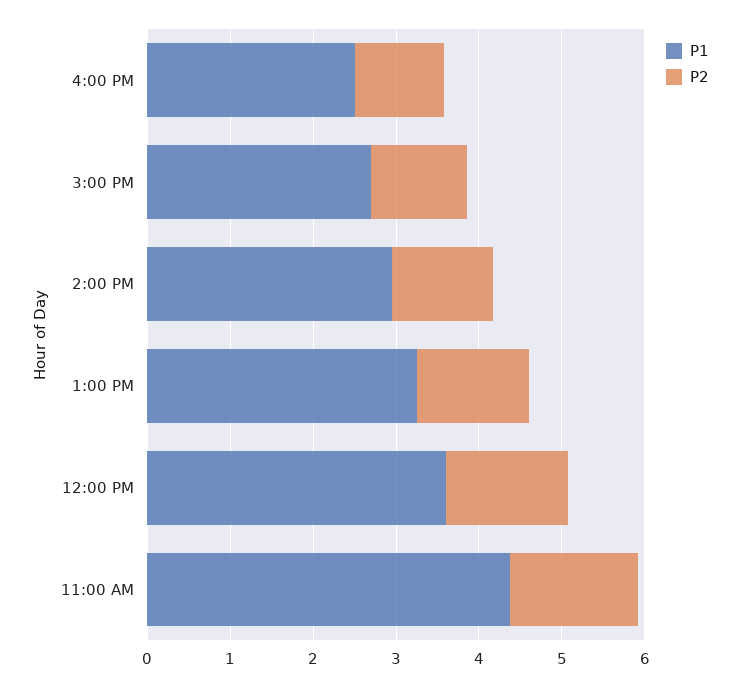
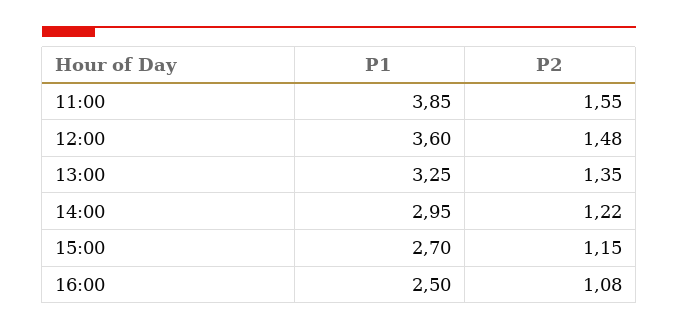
  {
    "P1": {
      "4:00 PM": 2.5,
      "3:00 PM": 2.7,
      "2:00 PM": 2.95,
      "1:00 PM": 3.25,
      "12:00 PM": 3.6,
-     "11:00 AM": 4.4
+     "11:00 AM": 3.85
    },
    "P2": {
      "4:00 PM": 1.08,
      "3:00 PM": 1.15,
      "2:00 PM": 1.22,
      "1:00 PM": 1.35,
      "12:00 PM": 1.48,
      "11:00 AM": 1.55
    }
  }

